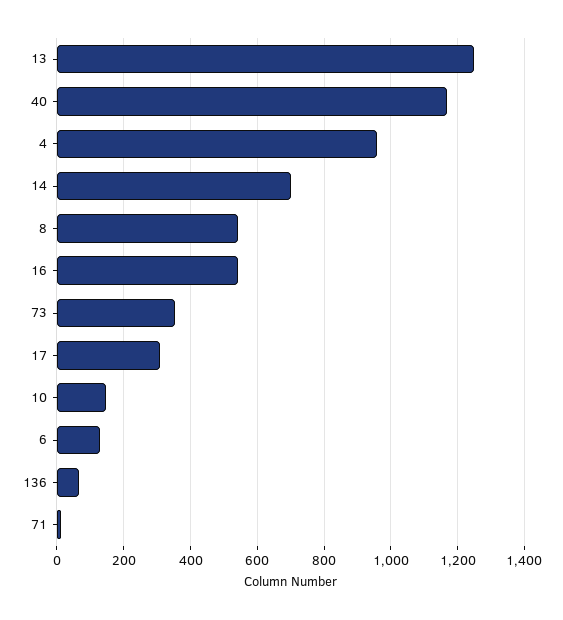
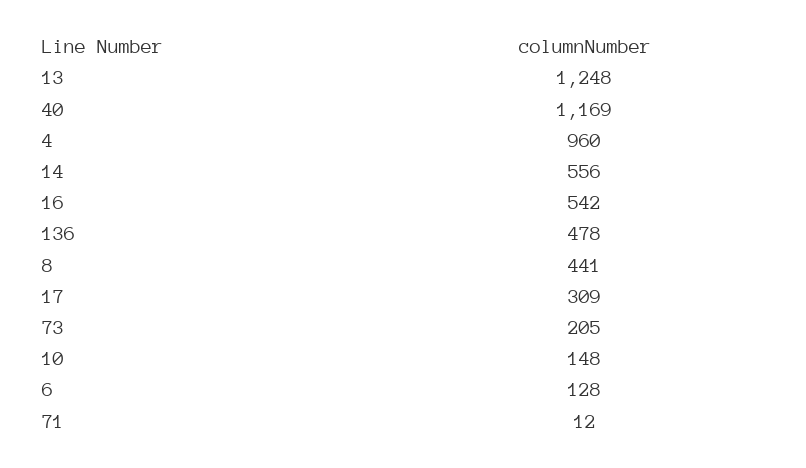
  {
    "13": 1248,
    "40": 1169,
    "4": 960,
-   "14": 700,
+   "14": 556,
-   "8": 540,
+   "8": 441,
    "16": 542,
-   "73": 360,
+   "73": 205,
    "17": 309,
    "10": 148,
    "6": 128,
-   "136": 60,
+   "136": 478,
    "71": 12
  }

